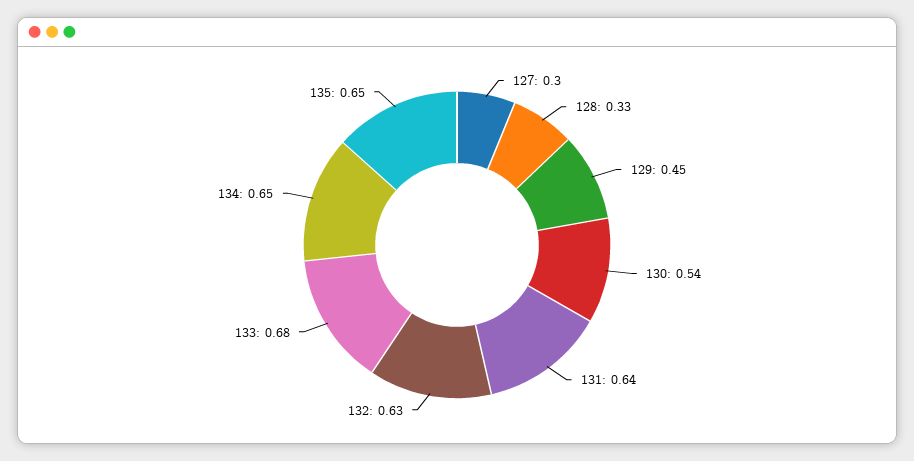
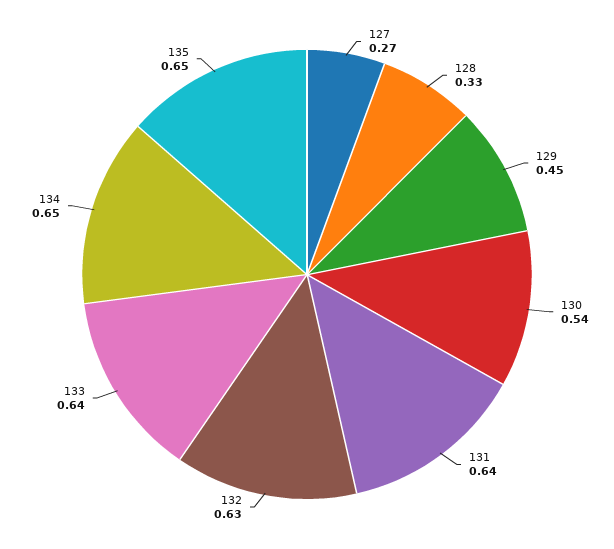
  {
-   "127": 0.3,
+   "127": 0.27,
    "128": 0.33,
    "129": 0.45,
    "130": 0.54,
    "131": 0.64,
    "132": 0.63,
-   "133": 0.68,
+   "133": 0.64,
    "134": 0.65,
    "135": 0.65
  }

